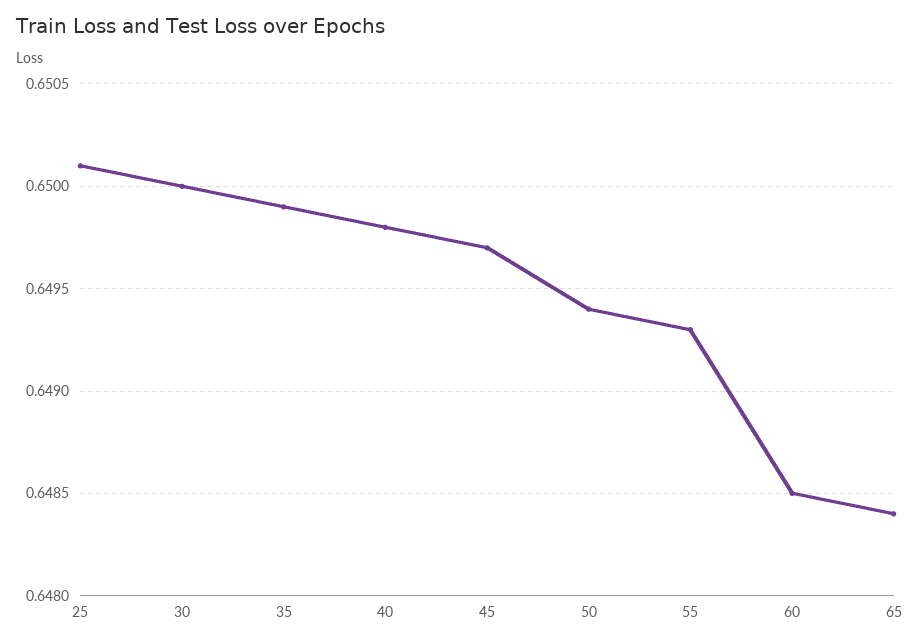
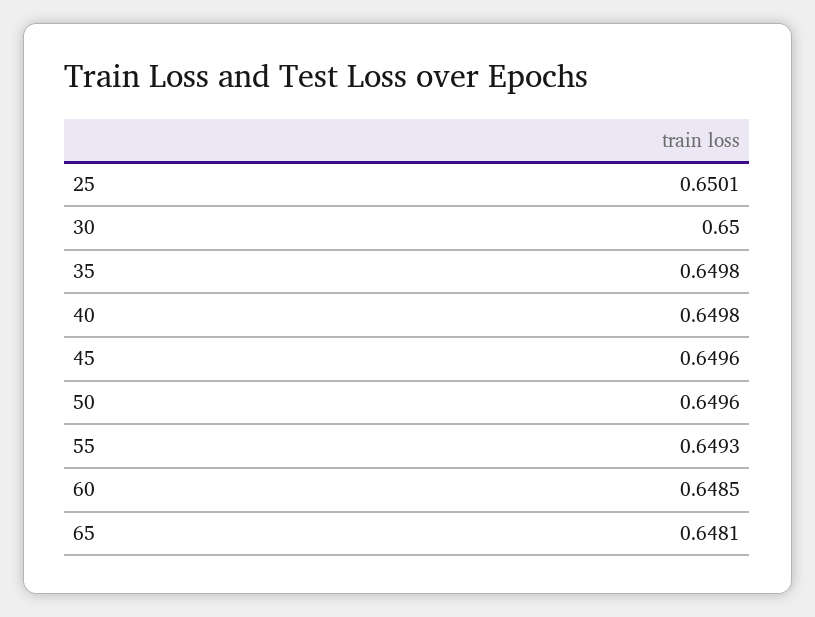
  {
    "25": 0.6501,
    "30": 0.65,
-   "35": 0.6499,
+   "35": 0.6498,
    "40": 0.6498,
-   "45": 0.6497,
+   "45": 0.6496,
-   "50": 0.6494,
+   "50": 0.6496,
    "55": 0.6493,
    "60": 0.6485,
-   "65": 0.6484
+   "65": 0.6481
  }

